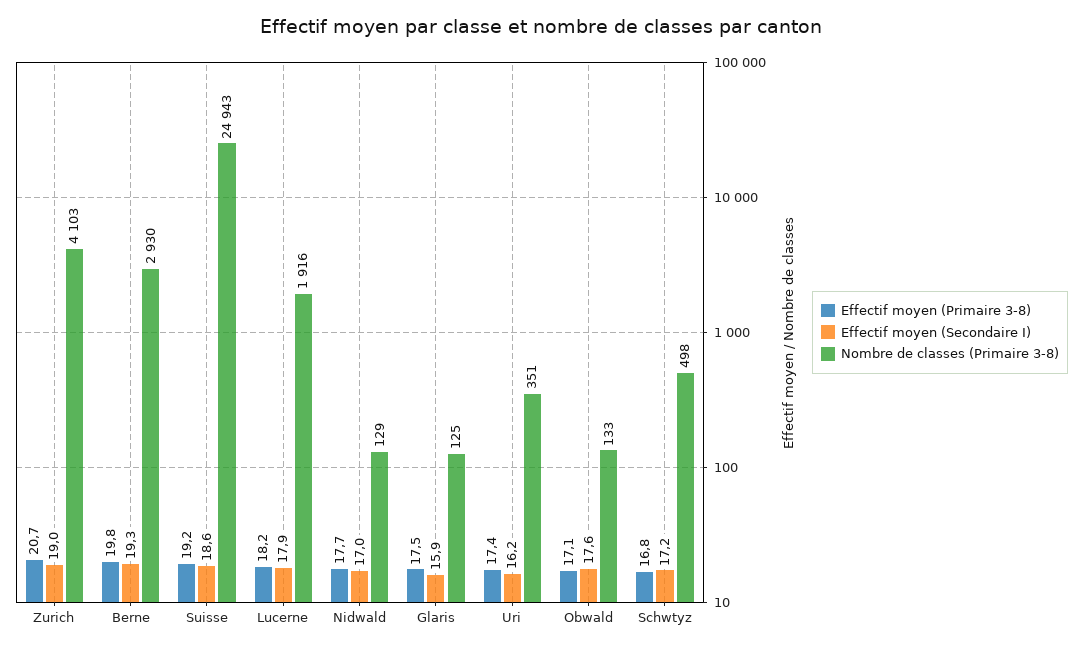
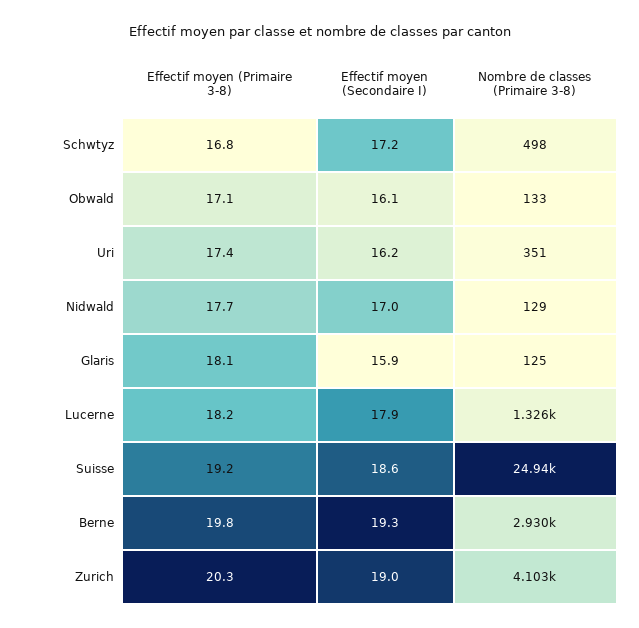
  {
    "Effectif moyen (Primaire 3-8)": {
-     "Zurich": 20.7,
+     "Zurich": 20.3,
      "Berne": 19.8,
      "Suisse": 19.2,
      "Lucerne": 18.2,
      "Nidwald": 17.7,
-     "Glaris": 17.5,
+     "Glaris": 18.1,
      "Uri": 17.4,
      "Obwald": 17.1,
      "Schwtyz": 16.8
    },
    "Effectif moyen (Secondaire I)": {
      "Zurich": 19,
      "Berne": 19.3,
      "Suisse": 18.6,
      "Lucerne": 17.9,
      "Nidwald": 17,
      "Glaris": 15.9,
      "Uri": 16.2,
-     "Obwald": 17.6,
+     "Obwald": 16.1,
      "Schwtyz": 17.2
    },
    "Nombre de classes (Primaire 3-8)": {
      "Zurich": 4103,
      "Berne": 2930,
      "Suisse": 24943,
-     "Lucerne": 1916,
+     "Lucerne": 1326,
      "Nidwald": 129,
      "Glaris": 125,
      "Uri": 351,
      "Obwald": 133,
      "Schwtyz": 498
    }
  }

